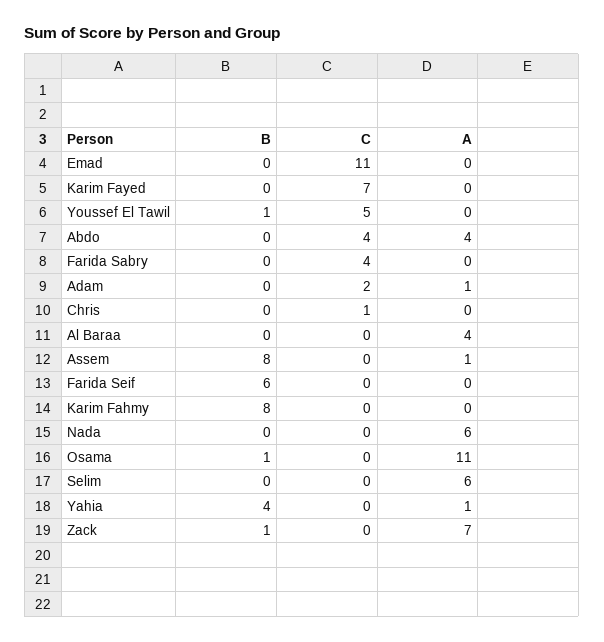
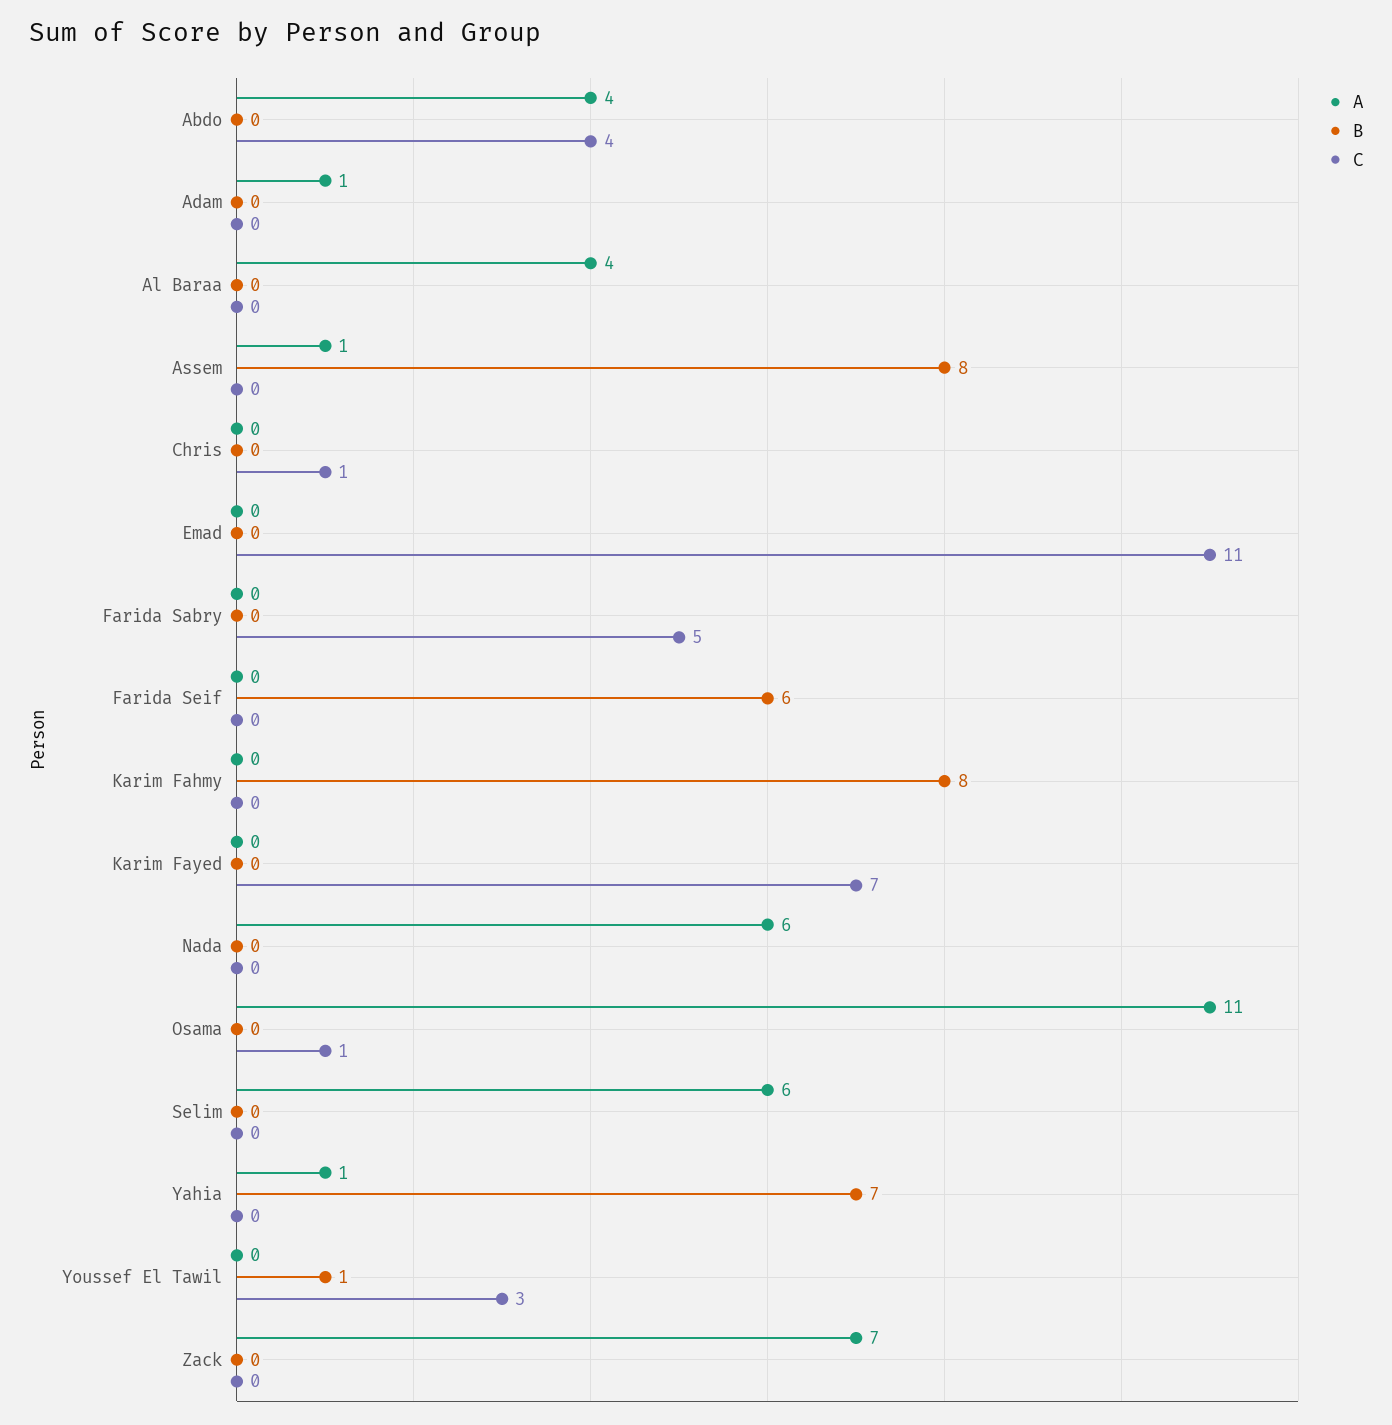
  {
    "B": {
      "Emad": 0,
      "Karim Fayed": 0,
      "Youssef El Tawil": 1,
      "Abdo": 0,
      "Farida Sabry": 0,
      "Adam": 0,
      "Chris": 0,
      "Al Baraa": 0,
      "Assem": 8,
      "Farida Seif": 6,
      "Karim Fahmy": 8,
      "Nada": 0,
-     "Osama": 1,
+     "Osama": 0,
      "Selim": 0,
-     "Yahia": 4,
+     "Yahia": 7,
-     "Zack": 1
+     "Zack": 0
    },
    "C": {
      "Emad": 11,
      "Karim Fayed": 7,
-     "Youssef El Tawil": 5,
+     "Youssef El Tawil": 3,
      "Abdo": 4,
-     "Farida Sabry": 4,
+     "Farida Sabry": 5,
-     "Adam": 2,
+     "Adam": 0,
      "Chris": 1,
      "Al Baraa": 0,
      "Assem": 0,
      "Farida Seif": 0,
      "Karim Fahmy": 0,
      "Nada": 0,
-     "Osama": 0,
+     "Osama": 1,
      "Selim": 0,
      "Yahia": 0,
      "Zack": 0
    },
    "A": {
      "Emad": 0,
      "Karim Fayed": 0,
      "Youssef El Tawil": 0,
      "Abdo": 4,
      "Farida Sabry": 0,
      "Adam": 1,
      "Chris": 0,
      "Al Baraa": 4,
      "Assem": 1,
      "Farida Seif": 0,
      "Karim Fahmy": 0,
      "Nada": 6,
      "Osama": 11,
      "Selim": 6,
      "Yahia": 1,
      "Zack": 7
    }
  }

